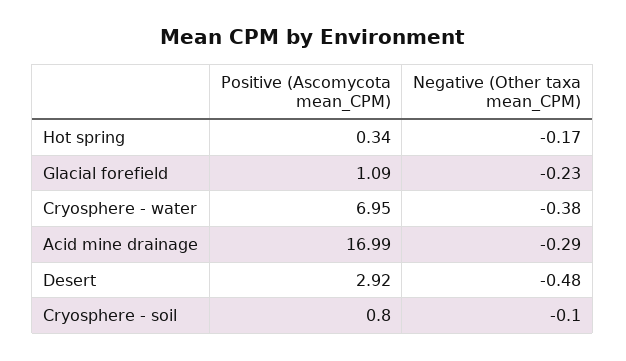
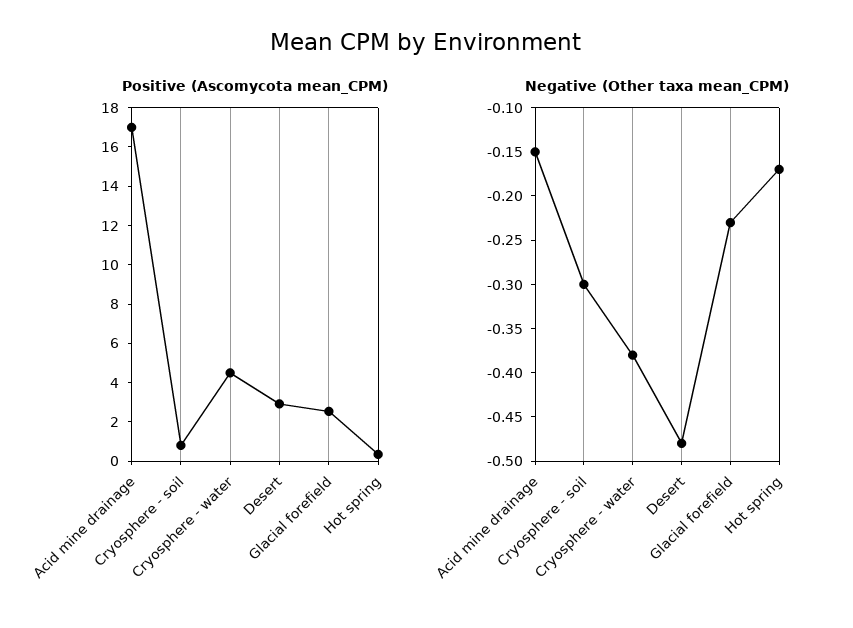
  {
    "Positive (Ascomycota mean_CPM)": {
      "Hot spring": 0.34,
-     "Glacial forefield": 1.09,
+     "Glacial forefield": 2.5,
-     "Cryosphere - water": 6.95,
+     "Cryosphere - water": 4.5,
      "Acid mine drainage": 16.99,
      "Desert": 2.92,
      "Cryosphere - soil": 0.8
    },
    "Negative (Other taxa mean_CPM)": {
      "Hot spring": -0.17,
      "Glacial forefield": -0.23,
      "Cryosphere - water": -0.38,
-     "Acid mine drainage": -0.29,
+     "Acid mine drainage": -0.15,
      "Desert": -0.48,
-     "Cryosphere - soil": -0.1
+     "Cryosphere - soil": -0.3
    }
  }

